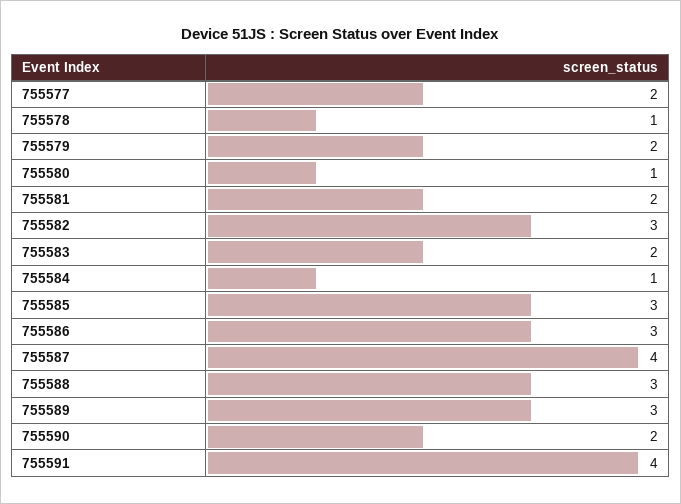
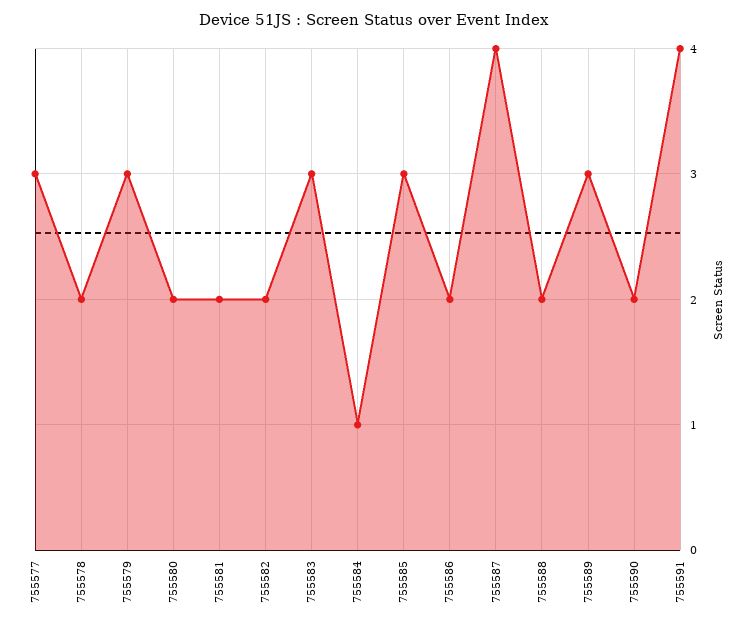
  {
-   "755577": 2,
+   "755577": 3,
-   "755578": 1,
+   "755578": 2,
-   "755579": 2,
+   "755579": 3,
-   "755580": 1,
+   "755580": 2,
    "755581": 2,
-   "755582": 3,
+   "755582": 2,
-   "755583": 2,
+   "755583": 3,
    "755584": 1,
    "755585": 3,
-   "755586": 3,
+   "755586": 2,
    "755587": 4,
-   "755588": 3,
+   "755588": 2,
    "755589": 3,
    "755590": 2,
    "755591": 4
  }

